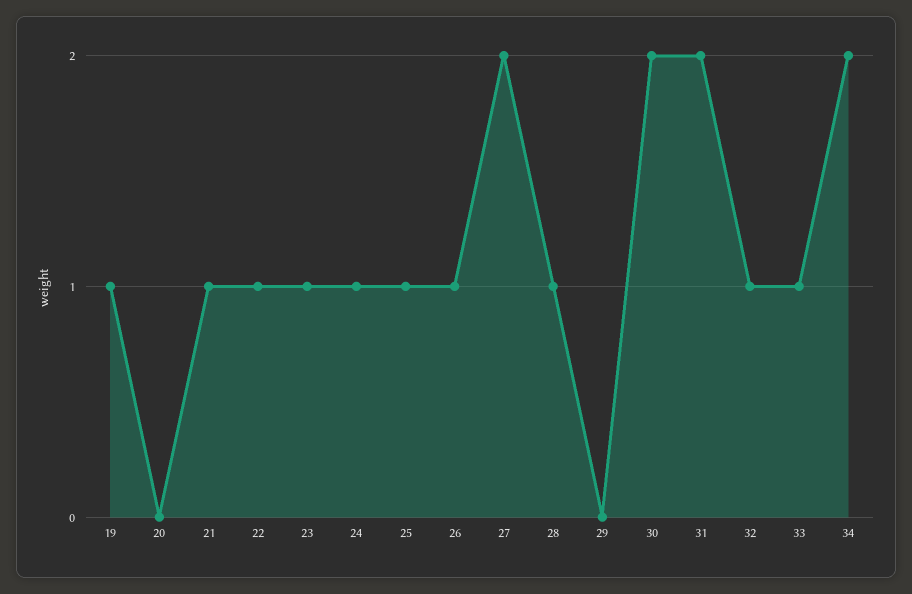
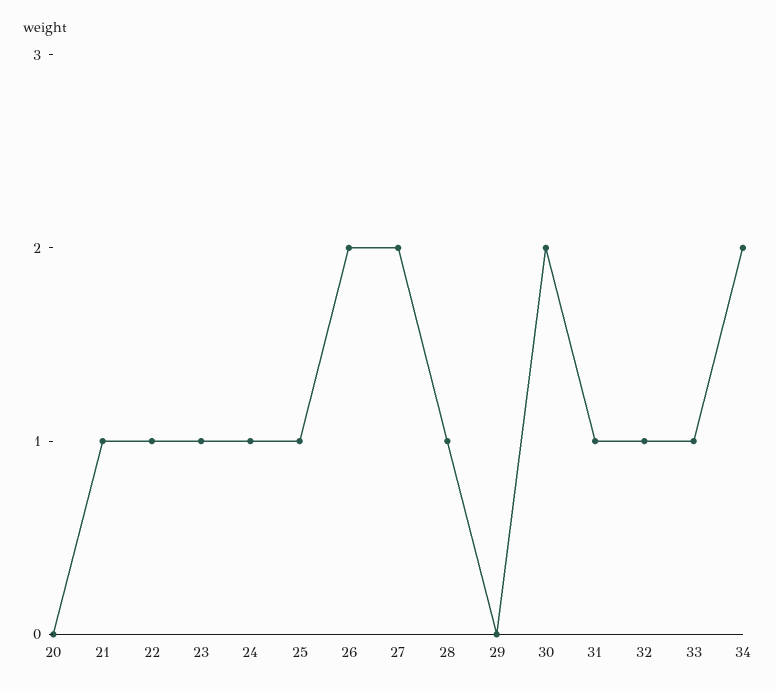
  {
-   "19": 1,
    "20": 0,
    "21": 1,
    "22": 1,
    "23": 1,
    "24": 1,
    "25": 1,
-   "26": 1,
+   "26": 2,
    "27": 2,
    "28": 1,
    "29": 0,
    "30": 2,
-   "31": 2,
+   "31": 1,
    "32": 1,
    "33": 1,
    "34": 2
  }

